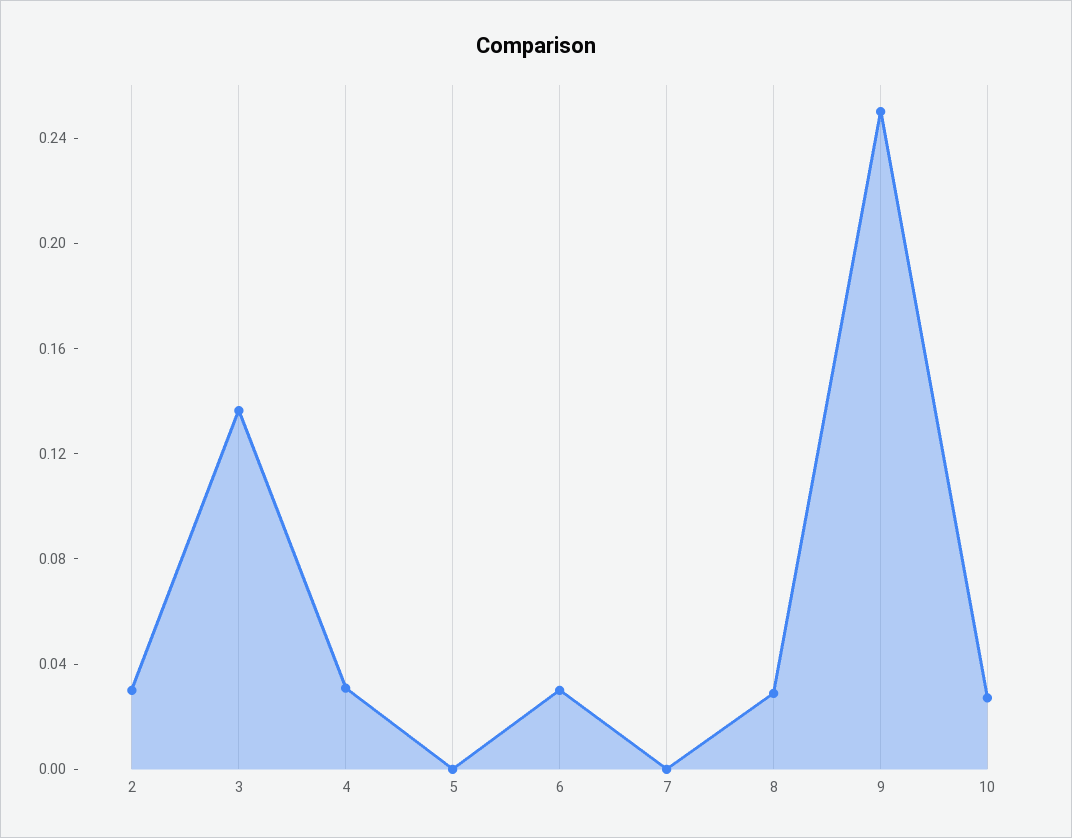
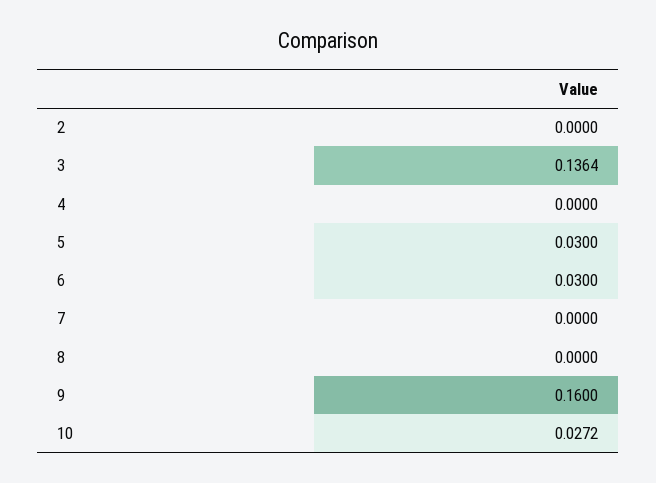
  {
-   "2": 0.03,
+   "2": 0,
    "3": 0.1364,
-   "4": 0.03,
+   "4": 0,
-   "5": 0,
+   "5": 0.03,
    "6": 0.03,
    "7": 0,
-   "8": 0.03,
+   "8": 0,
-   "9": 0.25,
+   "9": 0.16,
    "10": 0.0272
  }

